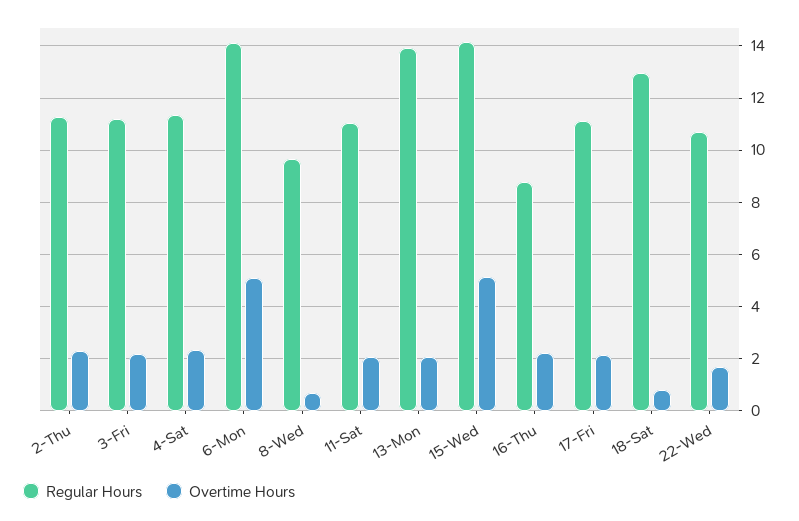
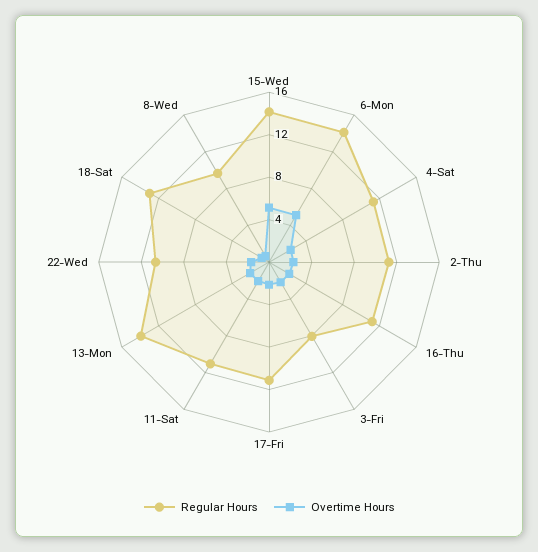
  {
    "Regular Hours": {
      "2-Thu": 11.25,
-     "3-Fri": 11.25,
+     "3-Fri": 8,
      "4-Sat": 11.25,
      "6-Mon": 14,
      "8-Wed": 9.75,
      "11-Sat": 11,
      "13-Mon": 14,
      "15-Wed": 14.25,
-     "16-Thu": 8.75,
+     "16-Thu": 11,
      "17-Fri": 11,
      "18-Sat": 13,
      "22-Wed": 10.75
    },
    "Overtime Hours": {
      "2-Thu": 2.25,
      "3-Fri": 2.25,
      "4-Sat": 2.25,
      "6-Mon": 5,
      "8-Wed": 0.75,
      "11-Sat": 2,
      "13-Mon": 2,
      "15-Wed": 5.25,
      "16-Thu": 2.25,
      "17-Fri": 2,
      "18-Sat": 0.75,
      "22-Wed": 1.75
    }
  }

